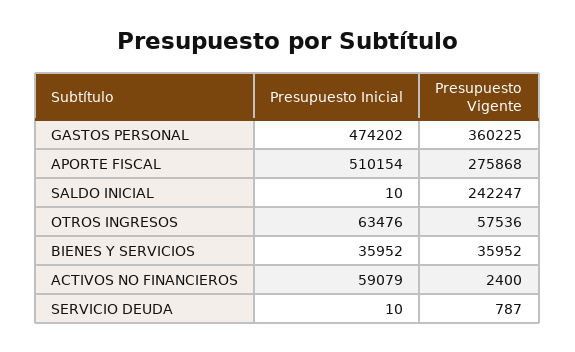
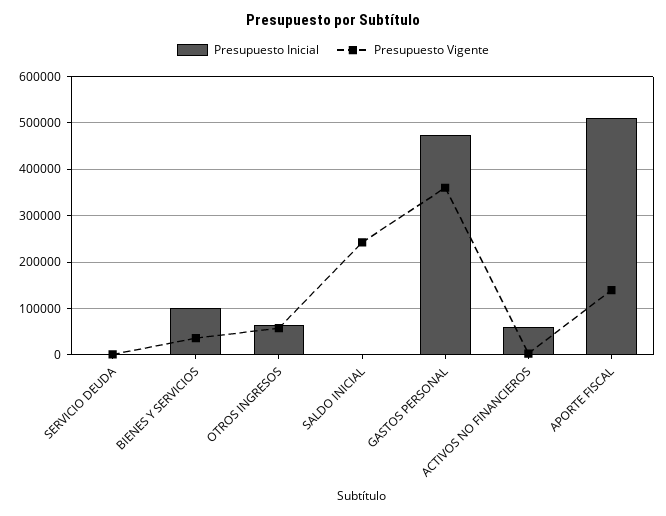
  {
    "Presupuesto Inicial": {
      "GASTOS PERSONAL": 474202,
      "APORTE FISCAL": 510154,
      "SALDO INICIAL": 10,
      "OTROS INGRESOS": 63476,
-     "BIENES Y SERVICIOS": 35952,
+     "BIENES Y SERVICIOS": 100000,
      "ACTIVOS NO FINANCIEROS": 59079,
      "SERVICIO DEUDA": 10
    },
    "Presupuesto Vigente": {
      "GASTOS PERSONAL": 360225,
-     "APORTE FISCAL": 275868,
+     "APORTE FISCAL": 140000,
      "SALDO INICIAL": 242247,
      "OTROS INGRESOS": 57536,
      "BIENES Y SERVICIOS": 35952,
      "ACTIVOS NO FINANCIEROS": 2400,
      "SERVICIO DEUDA": 787
    }
  }

